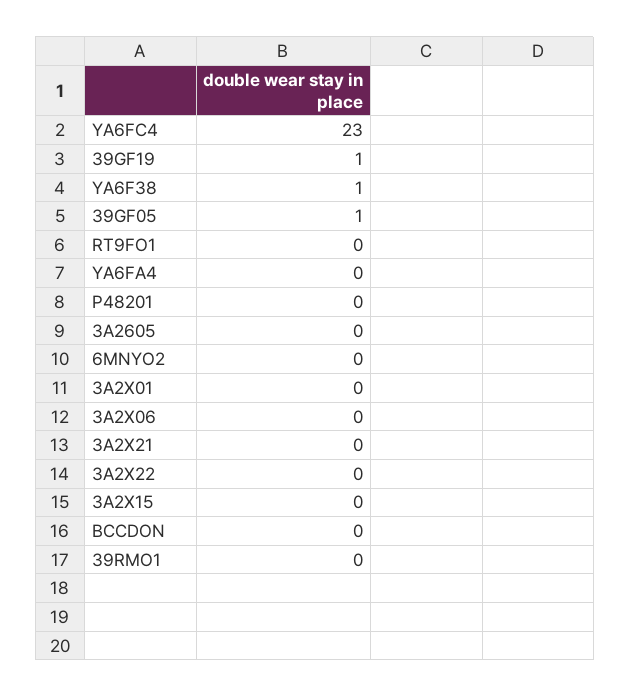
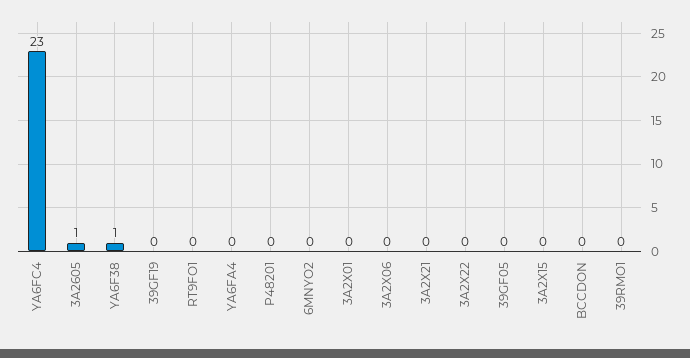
  {
    "YA6FC4": 23,
-   "39GF19": 1,
+   "39GF19": 0,
    "YA6F38": 1,
-   "39GF05": 1,
+   "39GF05": 0,
    "RT9FO1": 0,
    "YA6FA4": 0,
    "P48201": 0,
-   "3A2605": 0,
+   "3A2605": 1,
    "6MNYO2": 0,
    "3A2X01": 0,
    "3A2X06": 0,
    "3A2X21": 0,
    "3A2X22": 0,
    "3A2X15": 0,
    "BCCDON": 0,
    "39RMO1": 0
  }

